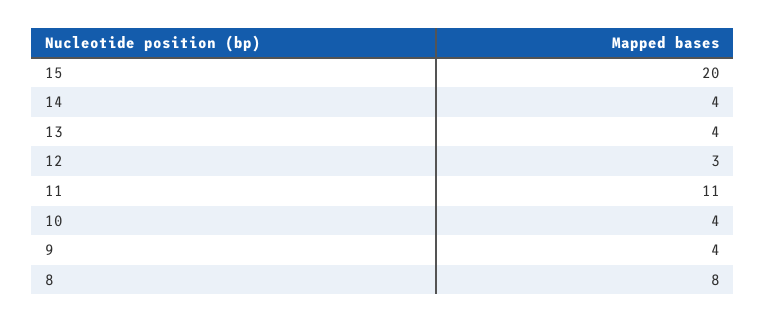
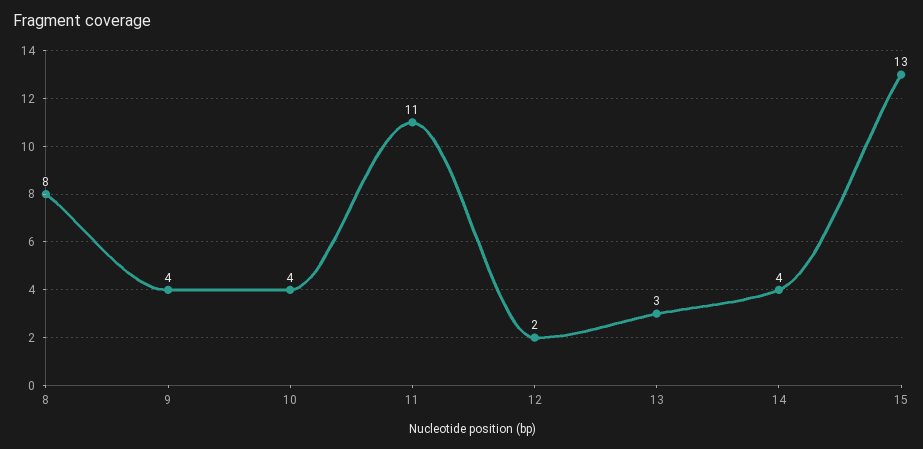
  {
-   "15": 20,
+   "15": 13,
    "14": 4,
-   "13": 4,
+   "13": 3,
-   "12": 3,
+   "12": 2,
    "11": 11,
    "10": 4,
    "9": 4,
    "8": 8
  }

